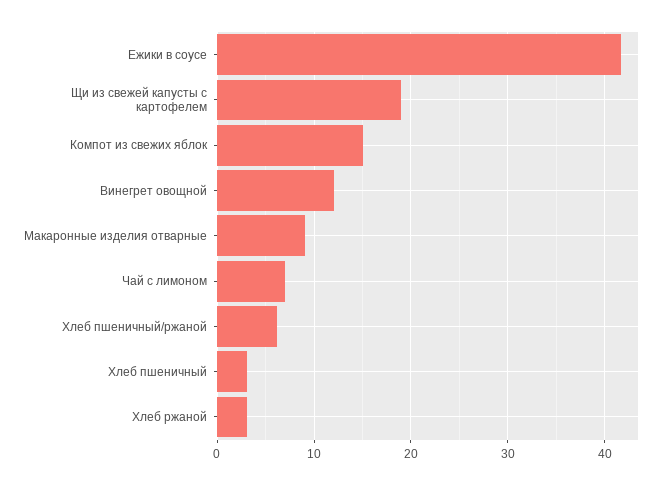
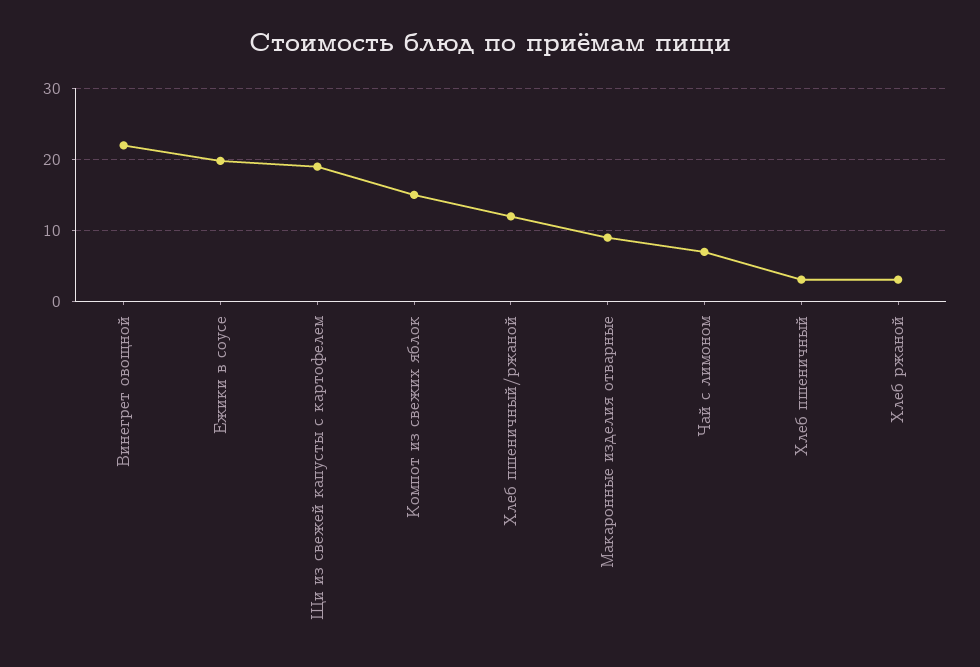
  {
-   "Ежики в соусе": 42,
+   "Ежики в соусе": 20,
    "Щи из свежей капусты с картофелем": 19,
    "Компот из свежих яблок": 15,
-   "Винегрет овощной": 12,
+   "Винегрет овощной": 22,
    "Макаронные изделия отварные": 9,
    "Чай с лимоном": 7,
-   "Хлеб пшеничный/ржаной": 6,
+   "Хлеб пшеничный/ржаной": 12,
    "Хлеб пшеничный": 3,
    "Хлеб ржаной": 3
  }

